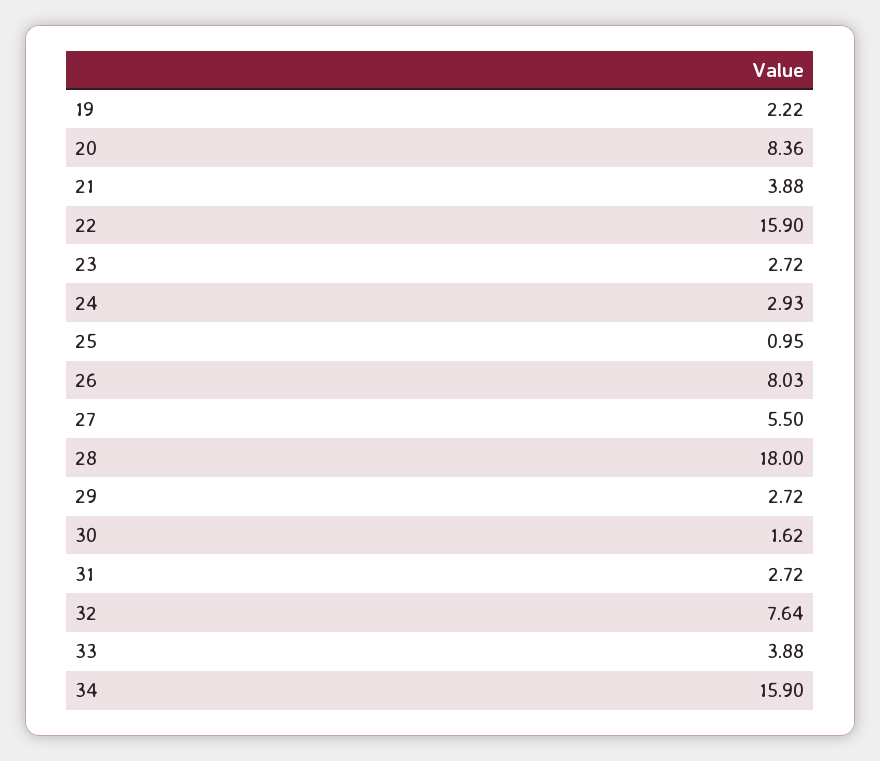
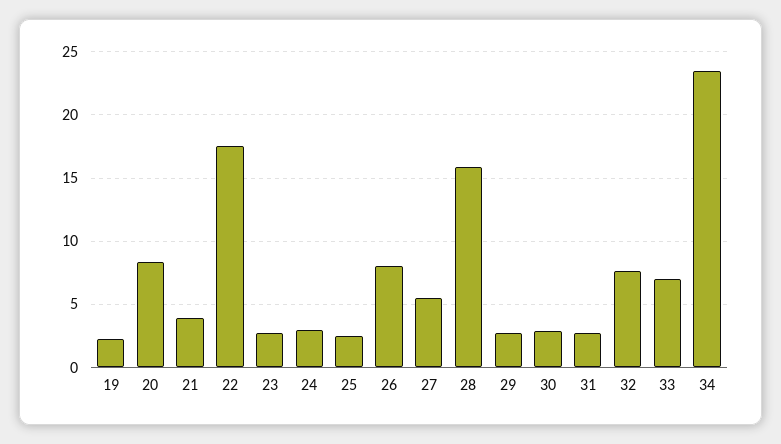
  {
    "19": 2.22,
    "20": 8.36,
    "21": 3.88,
-   "22": 15.9,
+   "22": 17.5,
    "23": 2.72,
    "24": 2.93,
-   "25": 0.95,
+   "25": 2.5,
    "26": 8.03,
    "27": 5.5,
-   "28": 18,
+   "28": 16,
    "29": 2.72,
-   "30": 1.62,
+   "30": 3,
    "31": 2.72,
    "32": 7.64,
-   "33": 3.88,
+   "33": 7,
-   "34": 15.9
+   "34": 23.5
  }

